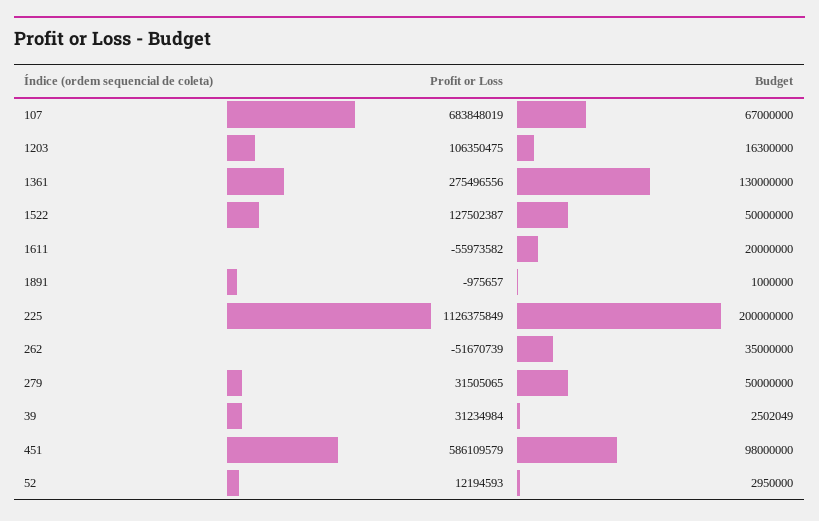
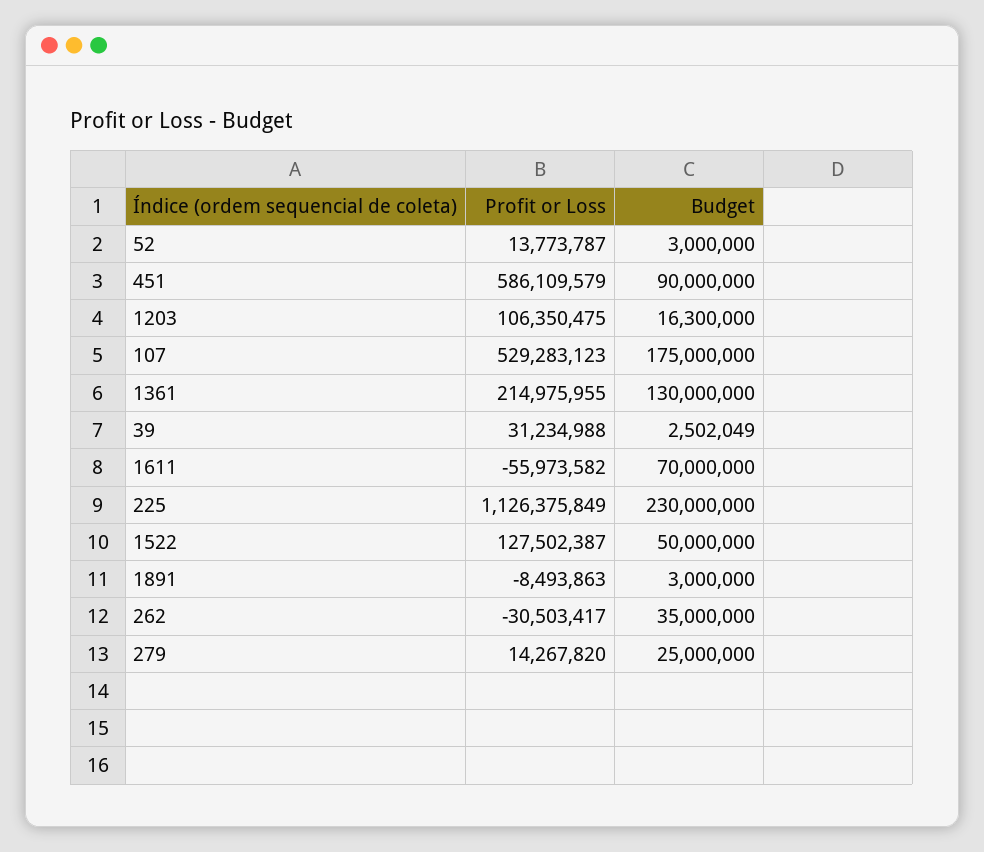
  {
    "Profit or Loss": {
-     "107": 683848019,
+     "107": 529283123,
      "1203": 106350475,
-     "1361": 275496556,
+     "1361": 214975955,
      "1522": 127502387,
      "1611": -55973582,
-     "1891": -975657,
+     "1891": -8493863,
      "225": 1126375849,
-     "262": -51670739,
+     "262": -30503417,
-     "279": 31505065,
+     "279": 14267820,
-     "39": 31234984,
+     "39": 31234988,
      "451": 586109579,
-     "52": 12194593
+     "52": 13773787
    },
    "Budget": {
-     "107": 67000000,
+     "107": 175000000,
      "1203": 16300000,
      "1361": 130000000,
      "1522": 50000000,
-     "1611": 20000000,
+     "1611": 70000000,
-     "1891": 1000000,
+     "1891": 3000000,
-     "225": 200000000,
+     "225": 230000000,
      "262": 35000000,
-     "279": 50000000,
+     "279": 25000000,
      "39": 2502049,
-     "451": 98000000,
+     "451": 90000000,
-     "52": 2950000
+     "52": 3000000
    }
  }

